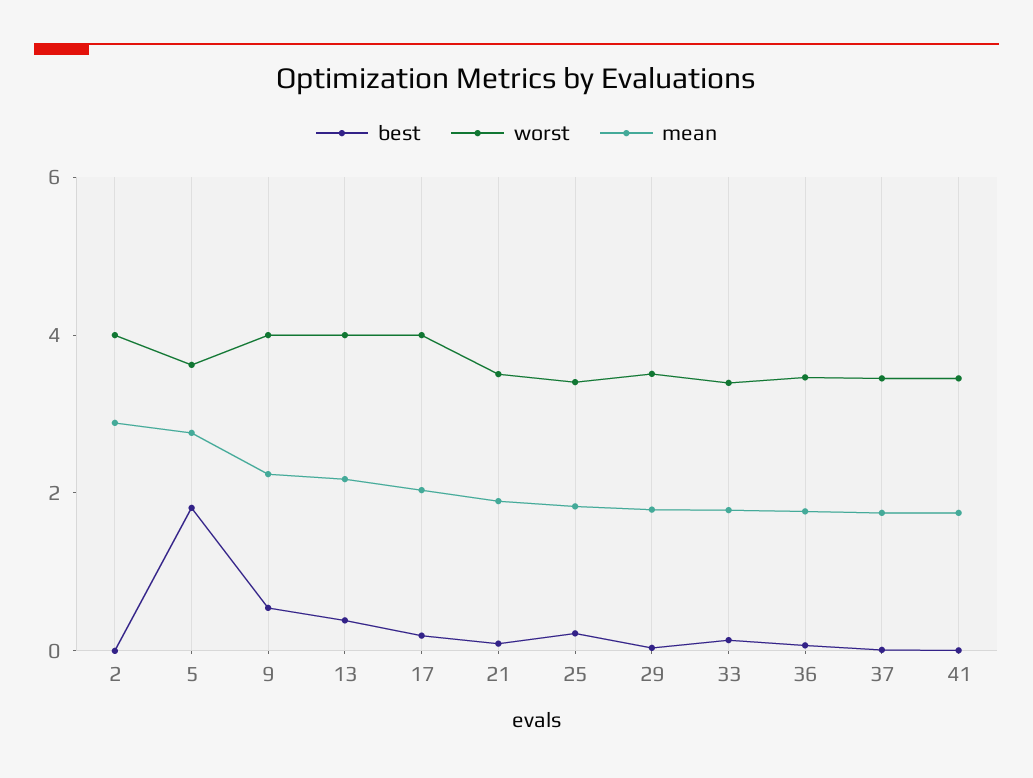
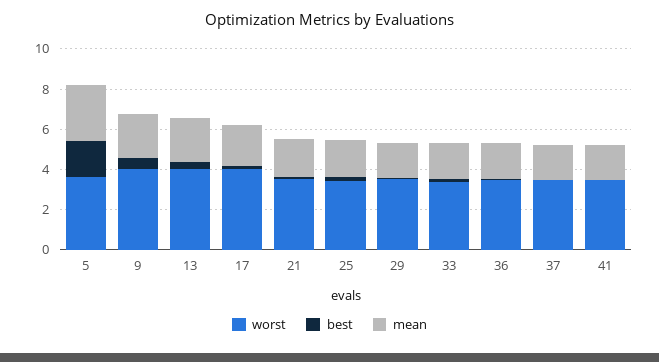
  {
    "best": {
-     "2": 0,
      "5": 2,
      "9": 0.5,
      "13": 0.5,
      "17": 0,
      "21": 0,
      "25": 0,
      "29": 0,
      "33": 0,
      "36": 0,
      "37": 0,
      "41": 0
    },
    "worst": {
-     "2": 4,
      "5": 3.5,
      "9": 4,
      "13": 4,
      "17": 4,
      "21": 3.5,
      "25": 3.5,
      "29": 3.5,
      "33": 3.5,
      "36": 3.5,
      "37": 3.5,
      "41": 3.5
    },
    "mean": {
-     "2": 3,
      "5": 3,
      "9": 2,
      "13": 2,
      "17": 2,
      "21": 2,
      "25": 2,
      "29": 2,
      "33": 2,
      "36": 2,
      "37": 1.5,
      "41": 1.5
    }
  }

